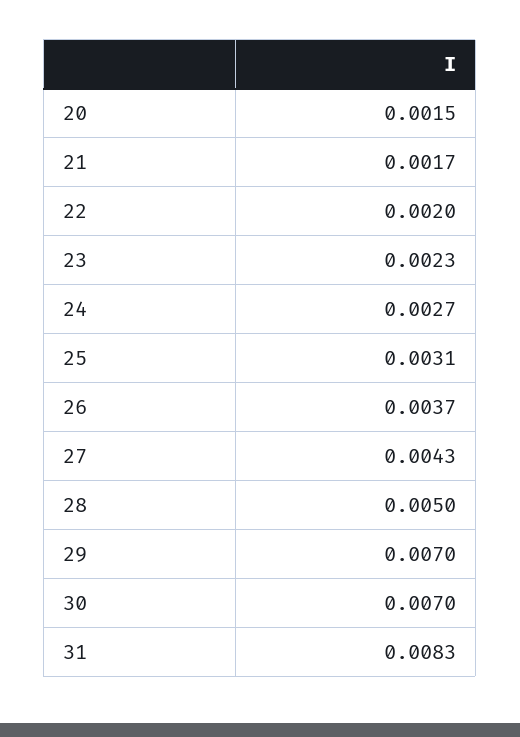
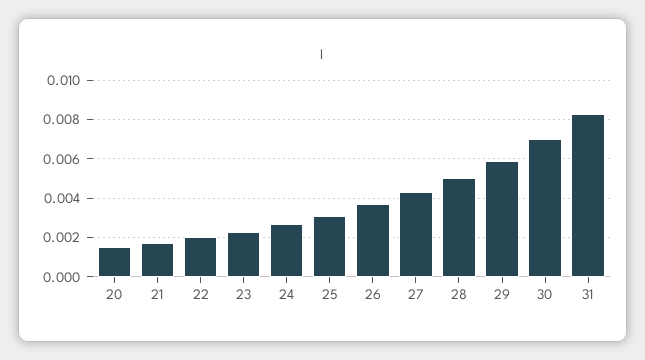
  {
    "20": 0.0015,
    "21": 0.0017,
    "22": 0.002,
    "23": 0.0023,
    "24": 0.0027,
    "25": 0.0031,
    "26": 0.0037,
    "27": 0.0043,
    "28": 0.005,
-   "29": 0.007,
+   "29": 0.006,
    "30": 0.007,
    "31": 0.0083
  }

